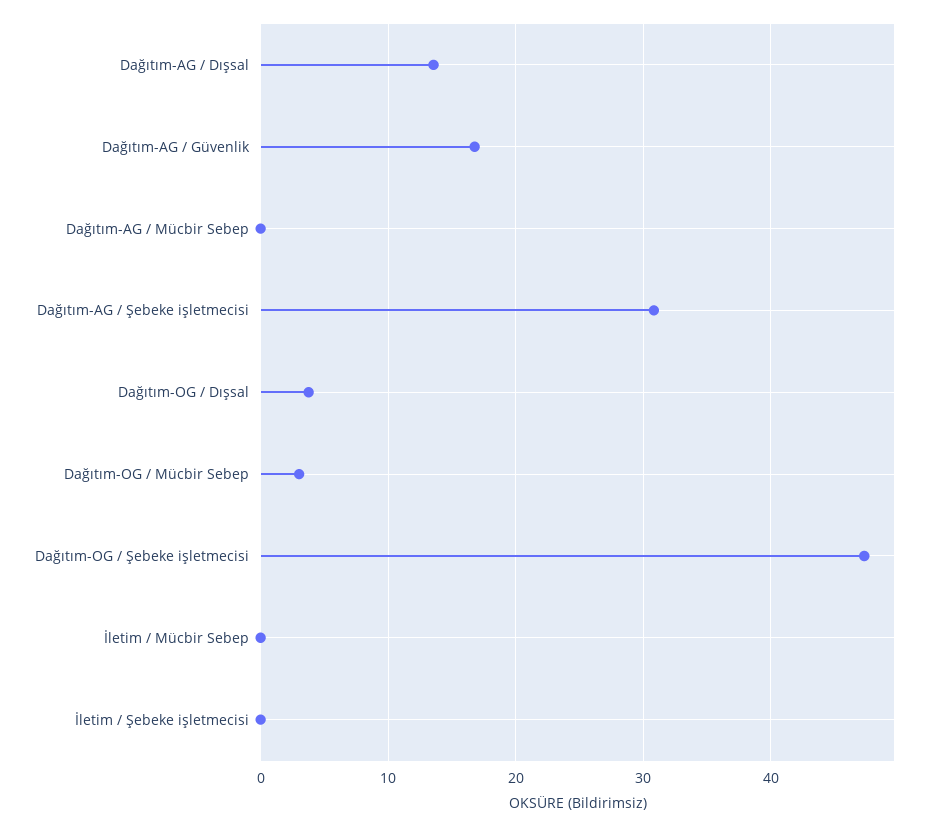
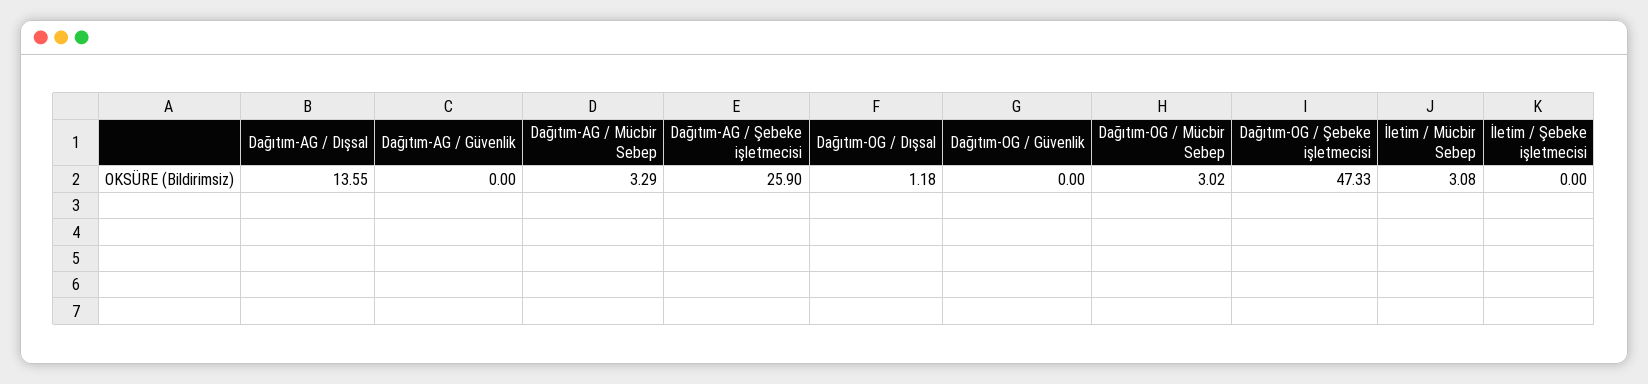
  {
    "Dağıtım-AG / Dışsal": 13.55,
-   "Dağıtım-AG / Güvenlik": 17,
+   "Dağıtım-AG / Güvenlik": 0,
-   "Dağıtım-AG / Mücbir Sebep": 0,
+   "Dağıtım-AG / Mücbir Sebep": 3.29,
-   "Dağıtım-AG / Şebeke işletmecisi": 31,
+   "Dağıtım-AG / Şebeke işletmecisi": 25.9,
-   "Dağıtım-OG / Dışsal": 4,
+   "Dağıtım-OG / Dışsal": 1.18,
    "Dağıtım-OG / Mücbir Sebep": 3.02,
    "Dağıtım-OG / Şebeke işletmecisi": 47.33,
-   "İletim / Mücbir Sebep": 0,
+   "İletim / Mücbir Sebep": 3.08,
-   "İletim / Şebeke işletmecisi": 0
+   "İletim / Şebeke işletmecisi": 0,
+   "Dağıtım-OG / Güvenlik": 0
  }

